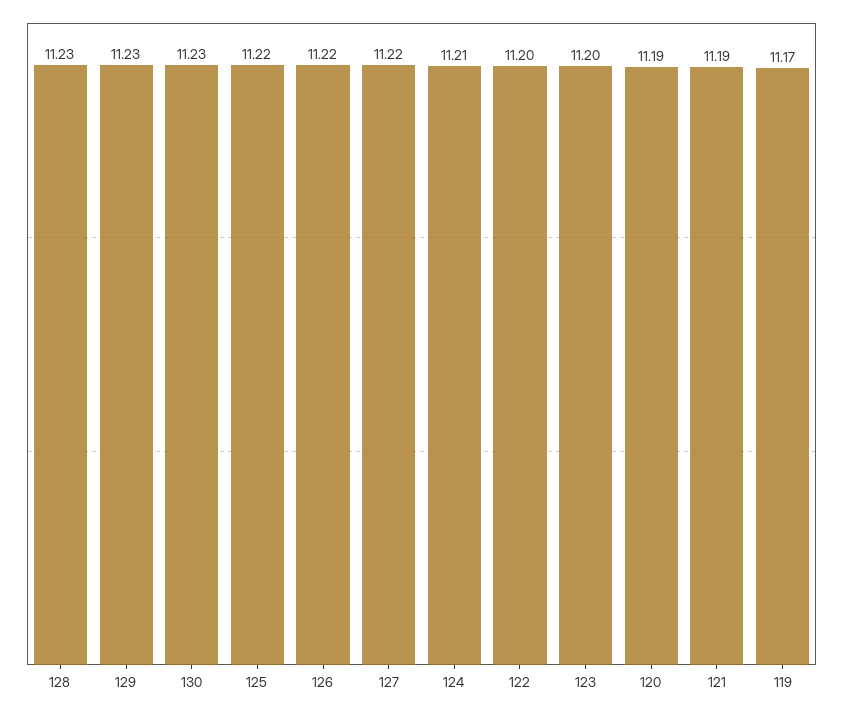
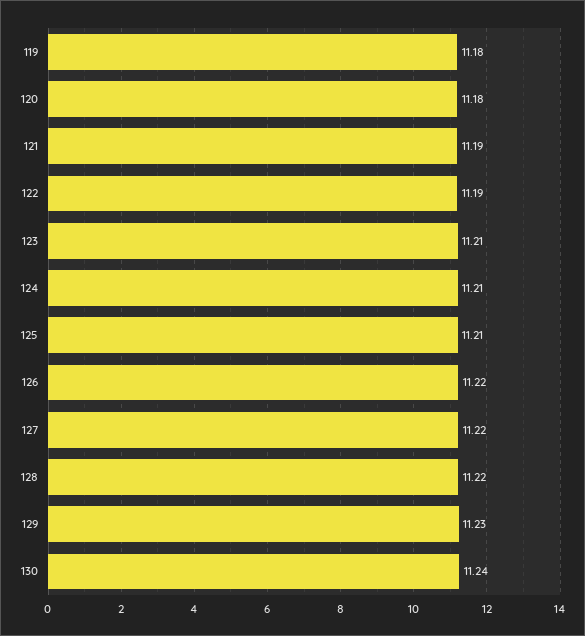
  {
-   "128": 11.23,
+   "128": 11.22,
    "129": 11.23,
-   "130": 11.23,
+   "130": 11.24,
-   "125": 11.22,
+   "125": 11.21,
    "126": 11.22,
    "127": 11.22,
    "124": 11.21,
-   "122": 11.2,
+   "122": 11.19,
-   "123": 11.2,
+   "123": 11.21,
-   "120": 11.19,
+   "120": 11.18,
    "121": 11.19,
-   "119": 11.17
+   "119": 11.18
  }

